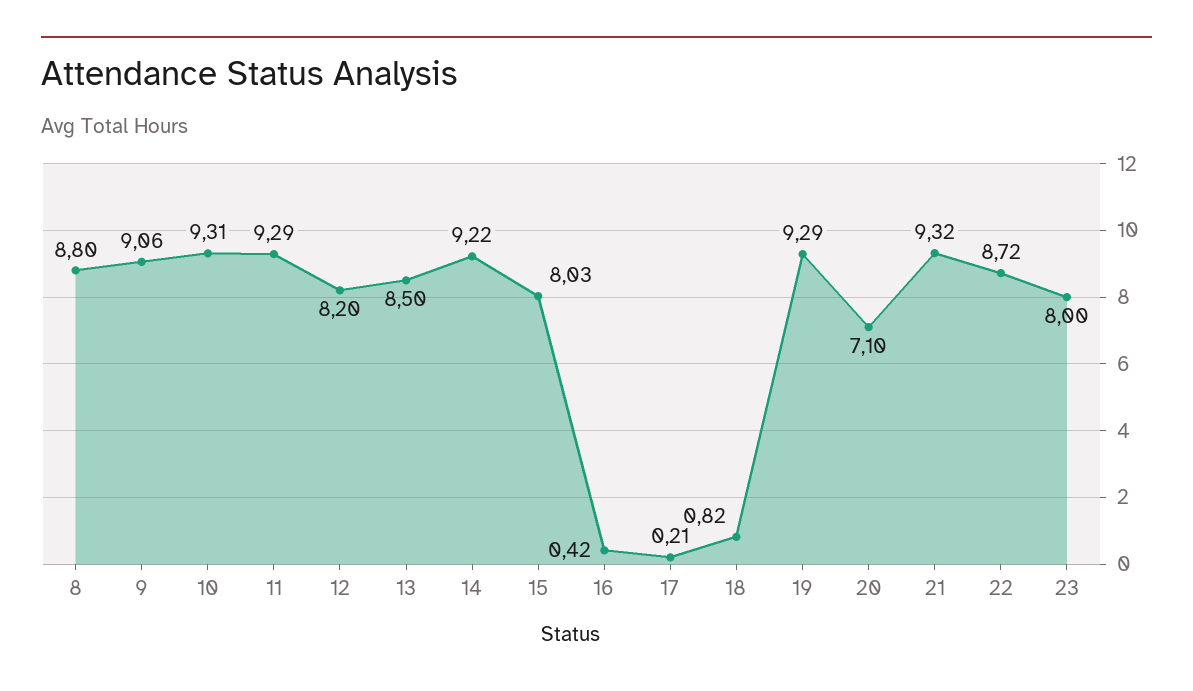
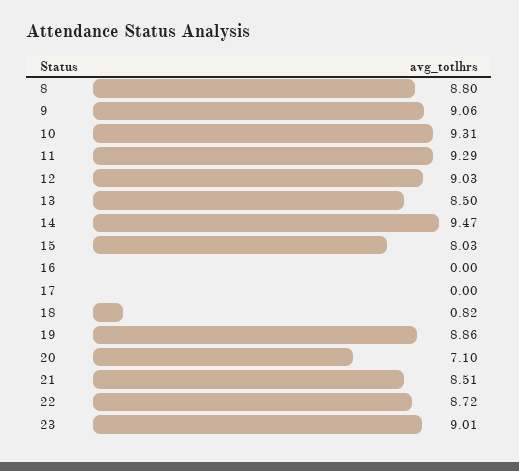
  {
    "8": 8.8,
    "9": 9.06,
    "10": 9.31,
    "11": 9.29,
-   "12": 8.2,
+   "12": 9.03,
    "13": 8.5,
-   "14": 9.22,
+   "14": 9.47,
    "15": 8.03,
-   "16": 0.42,
+   "16": 0,
-   "17": 0.21,
+   "17": 0,
    "18": 0.82,
-   "19": 9.29,
+   "19": 8.86,
    "20": 7.1,
-   "21": 9.32,
+   "21": 8.51,
    "22": 8.72,
-   "23": 8
+   "23": 9.01
  }

